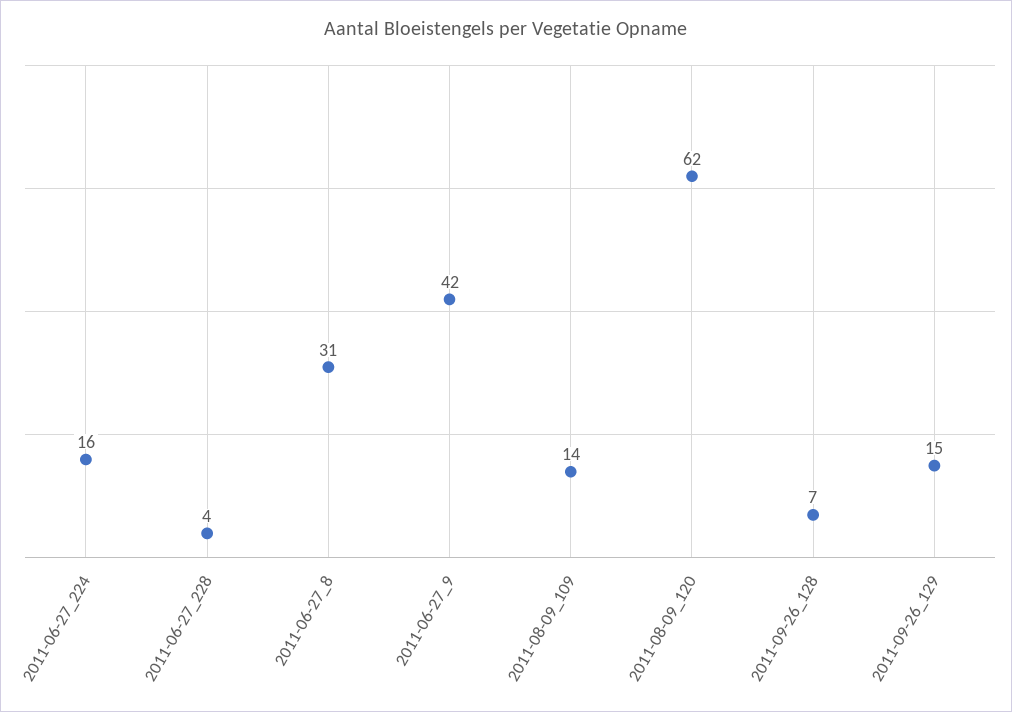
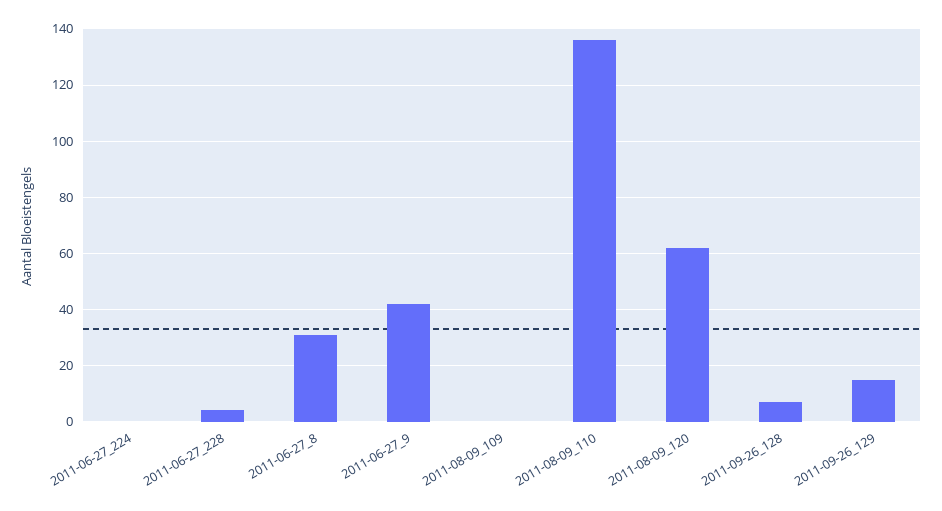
  {
-   "2011-06-27_224": 16,
+   "2011-06-27_224": 0,
    "2011-06-27_228": 4,
    "2011-06-27_8": 31,
    "2011-06-27_9": 42,
-   "2011-08-09_109": 14,
+   "2011-08-09_109": 0,
    "2011-08-09_120": 62,
    "2011-09-26_128": 7,
-   "2011-09-26_129": 15
+   "2011-09-26_129": 15,
+   "2011-08-09_110": 135
  }

